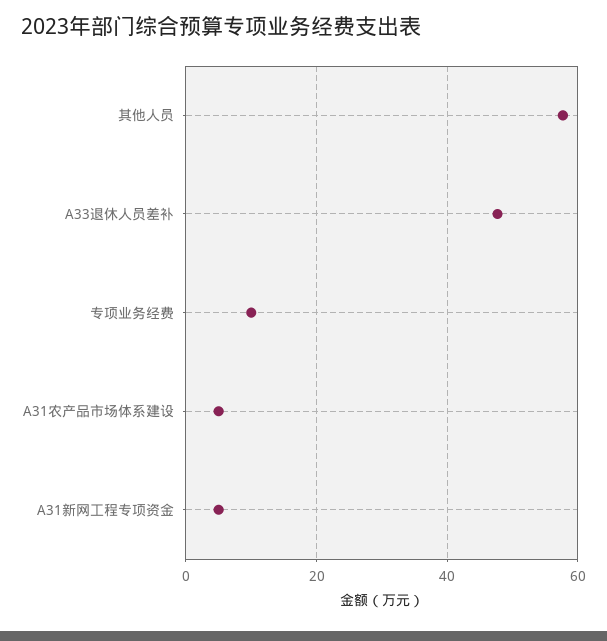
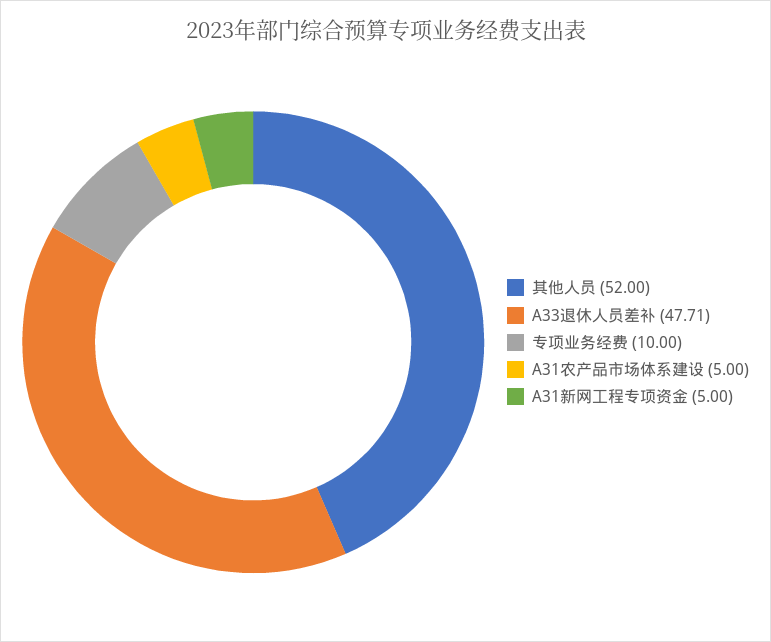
  {
-   "其他人员": 58,
+   "其他人员": 52,
    "A33退休人员差补": 47.71,
    "专项业务经费": 10,
    "A31农产品市场体系建设": 5,
    "A31新网工程专项资金": 5
  }

